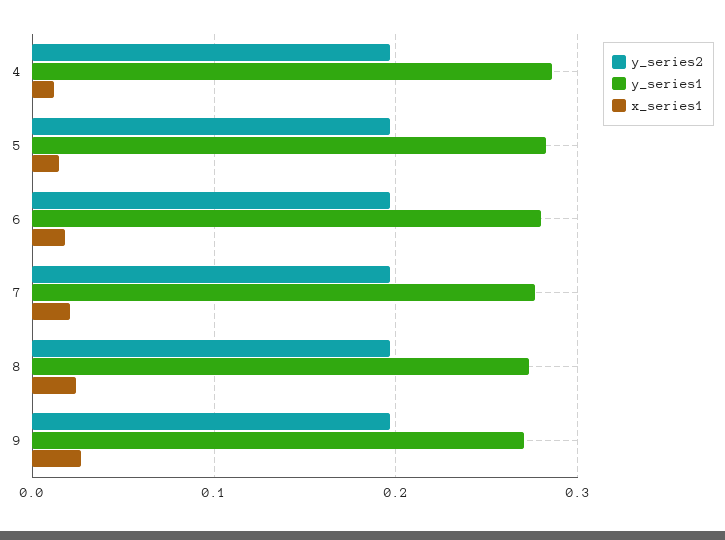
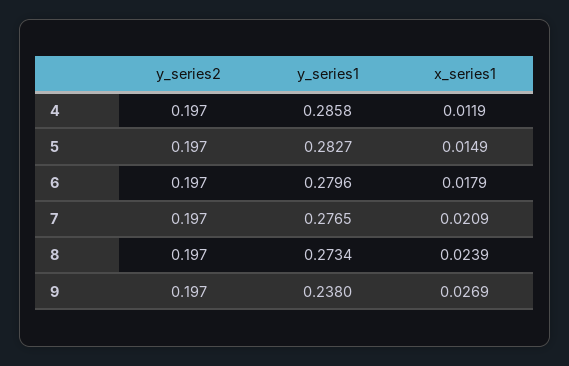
  {
    "y_series2": {
      "4": 0.197,
      "5": 0.197,
      "6": 0.197,
      "7": 0.197,
      "8": 0.197,
      "9": 0.197
    },
    "y_series1": {
      "4": 0.2858,
      "5": 0.2827,
      "6": 0.2796,
      "7": 0.2765,
      "8": 0.2734,
-     "9": 0.27
+     "9": 0.238
    },
    "x_series1": {
      "4": 0.0119,
      "5": 0.0149,
      "6": 0.0179,
      "7": 0.0209,
      "8": 0.0239,
      "9": 0.0269
    }
  }

